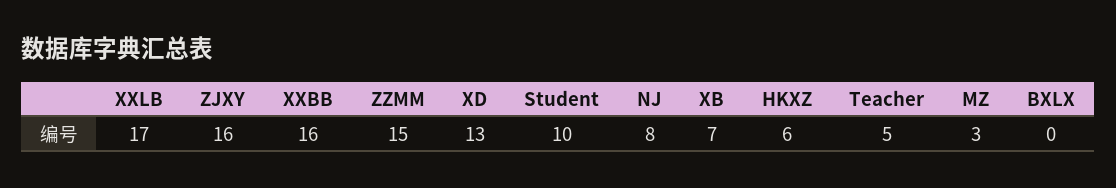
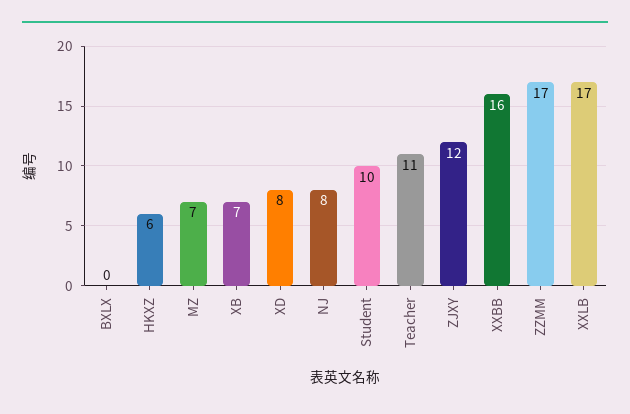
  {
    "XXLB": 17,
-   "ZJXY": 16,
+   "ZJXY": 12,
    "XXBB": 16,
-   "ZZMM": 15,
+   "ZZMM": 17,
-   "XD": 13,
+   "XD": 8,
    "Student": 10,
    "NJ": 8,
    "XB": 7,
    "HKXZ": 6,
-   "Teacher": 5,
+   "Teacher": 11,
-   "MZ": 3,
+   "MZ": 7,
    "BXLX": 0
  }

